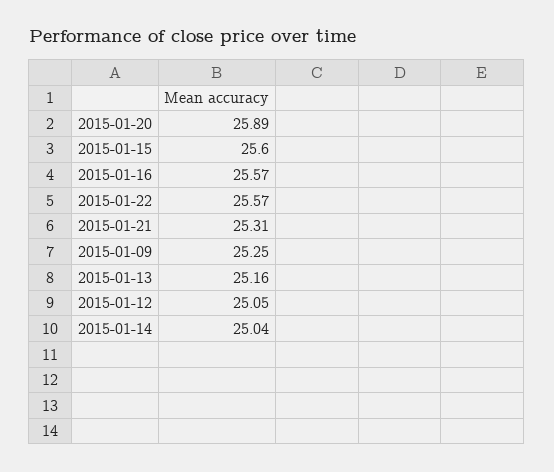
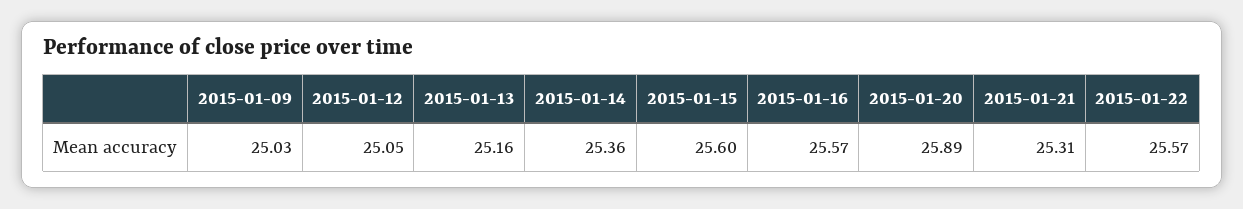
  {
    "2015-01-20": 25.89,
    "2015-01-15": 25.6,
    "2015-01-16": 25.57,
    "2015-01-22": 25.57,
    "2015-01-21": 25.31,
-   "2015-01-09": 25.25,
+   "2015-01-09": 25.03,
    "2015-01-13": 25.16,
    "2015-01-12": 25.05,
-   "2015-01-14": 25.04
+   "2015-01-14": 25.36
  }

